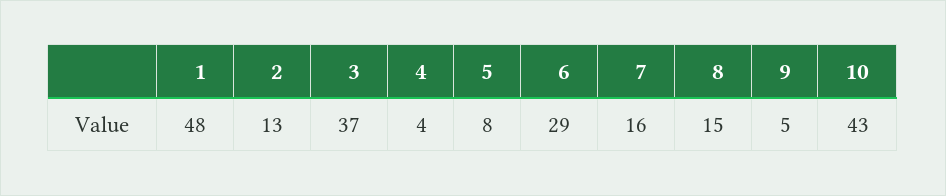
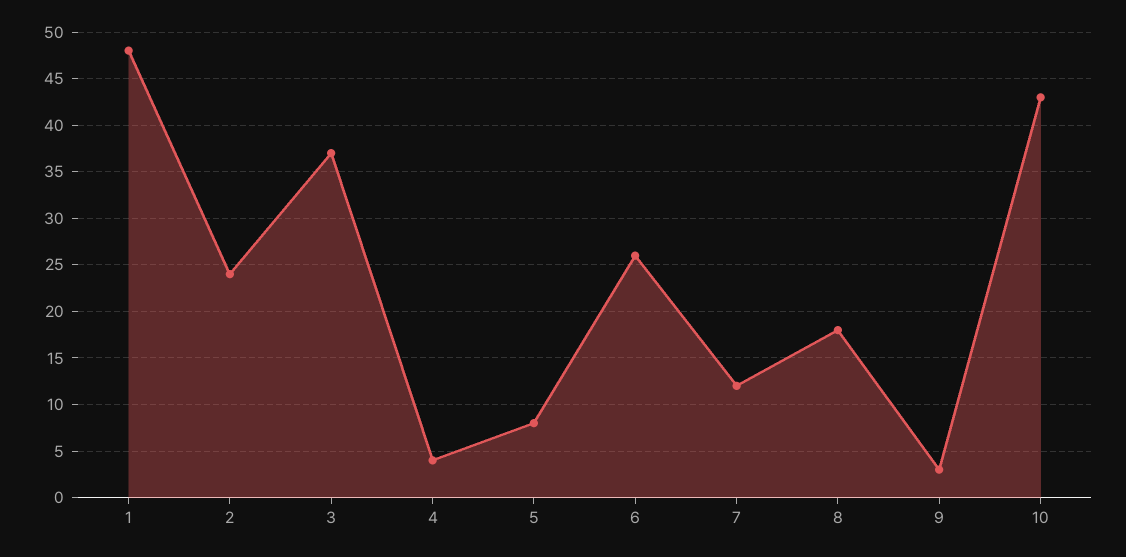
  {
    "1": 48,
-   "2": 13,
+   "2": 24,
    "3": 37,
    "4": 4,
    "5": 8,
-   "6": 29,
+   "6": 26,
-   "7": 16,
+   "7": 12,
-   "8": 15,
+   "8": 18,
-   "9": 5,
+   "9": 3,
    "10": 43
  }

